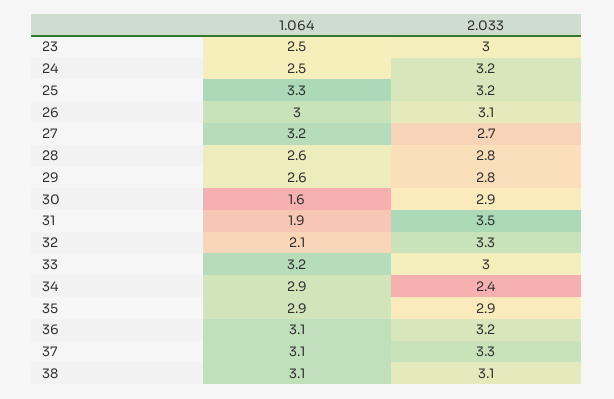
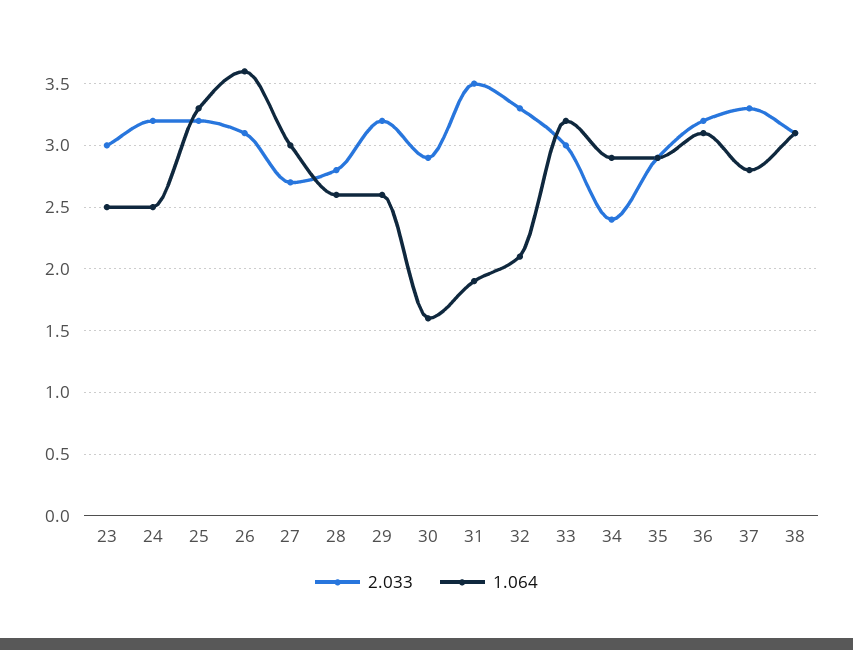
  {
    "1.064": {
      "23": 2.5,
      "24": 2.5,
      "25": 3.3,
-     "26": 3,
+     "26": 3.6,
-     "27": 3.2,
+     "27": 3,
      "28": 2.6,
      "29": 2.6,
      "30": 1.6,
      "31": 1.9,
      "32": 2.1,
      "33": 3.2,
      "34": 2.9,
      "35": 2.9,
      "36": 3.1,
-     "37": 3.1,
+     "37": 2.8,
      "38": 3.1
    },
    "2.033": {
      "23": 3,
      "24": 3.2,
      "25": 3.2,
      "26": 3.1,
      "27": 2.7,
      "28": 2.8,
-     "29": 2.8,
+     "29": 3.2,
      "30": 2.9,
      "31": 3.5,
      "32": 3.3,
      "33": 3,
      "34": 2.4,
      "35": 2.9,
      "36": 3.2,
      "37": 3.3,
      "38": 3.1
    }
  }

